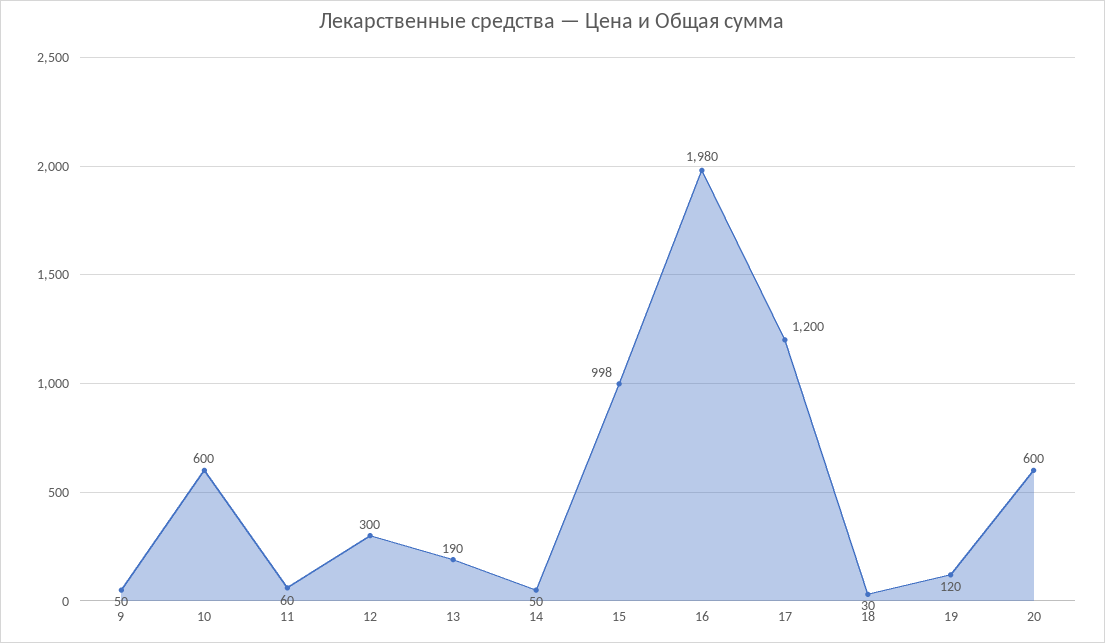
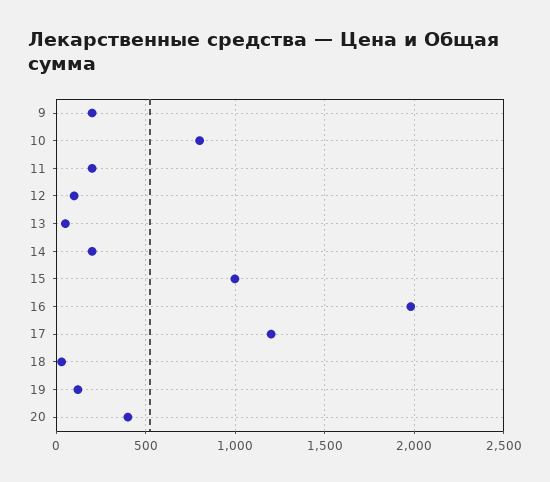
  {
-   "9": 50,
+   "9": 200,
-   "10": 600,
+   "10": 800,
-   "11": 60,
+   "11": 200,
-   "12": 300,
+   "12": 100,
-   "13": 190,
+   "13": 50,
-   "14": 50,
+   "14": 200,
    "15": 998,
    "16": 1980,
    "17": 1200,
    "18": 30,
    "19": 120,
-   "20": 600
+   "20": 400
  }

